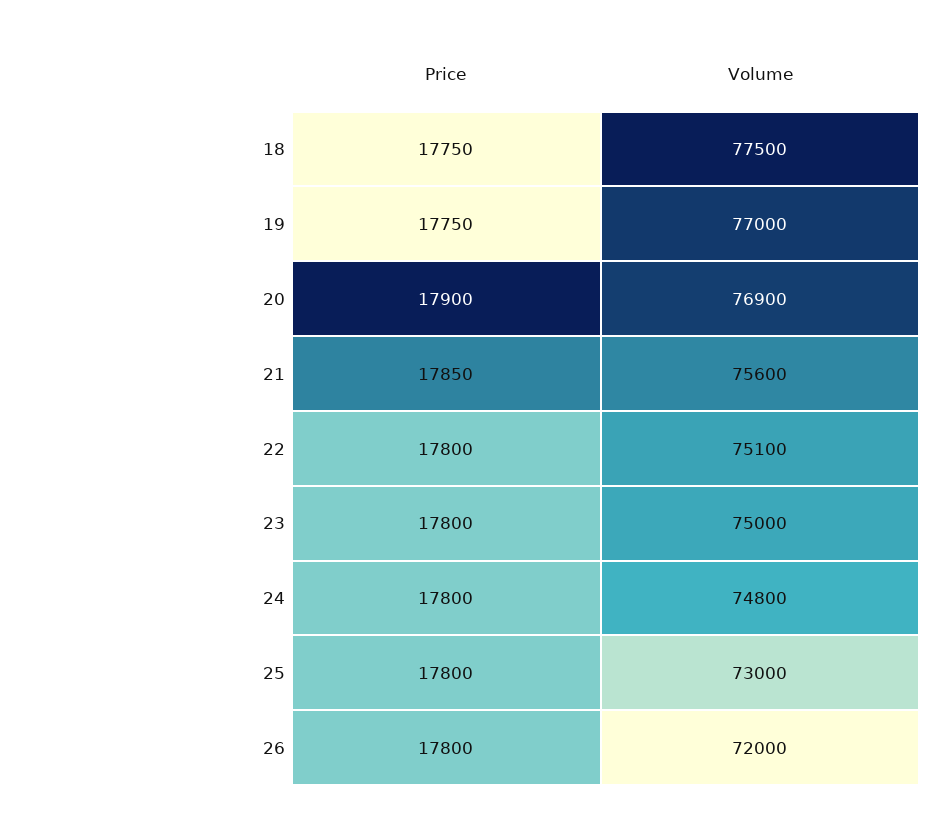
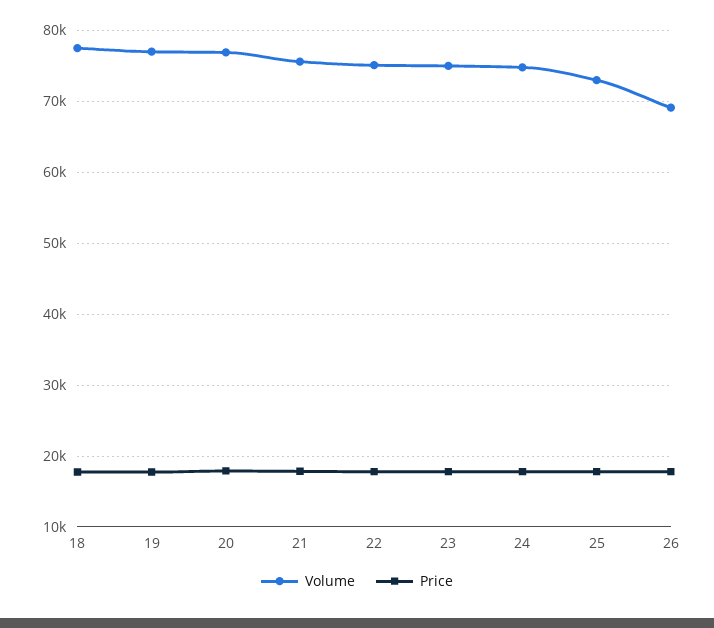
  {
    "Price": {
      "18": 17750,
      "19": 17750,
      "20": 17900,
      "21": 17850,
      "22": 17800,
      "23": 17800,
      "24": 17800,
      "25": 17800,
      "26": 17800
    },
    "Volume": {
      "18": 77500,
      "19": 77000,
      "20": 76900,
      "21": 75600,
      "22": 75100,
      "23": 75000,
      "24": 74800,
      "25": 73000,
-     "26": 72000
+     "26": 69000
    }
  }

